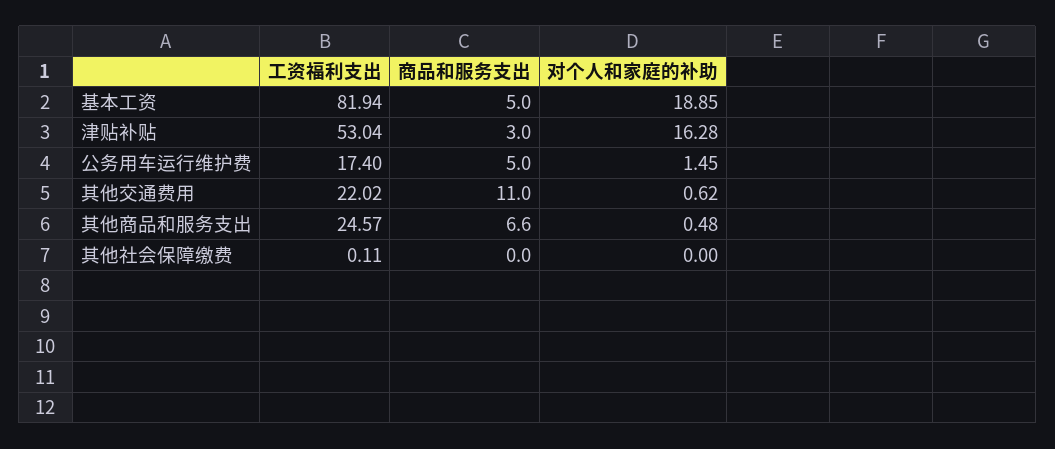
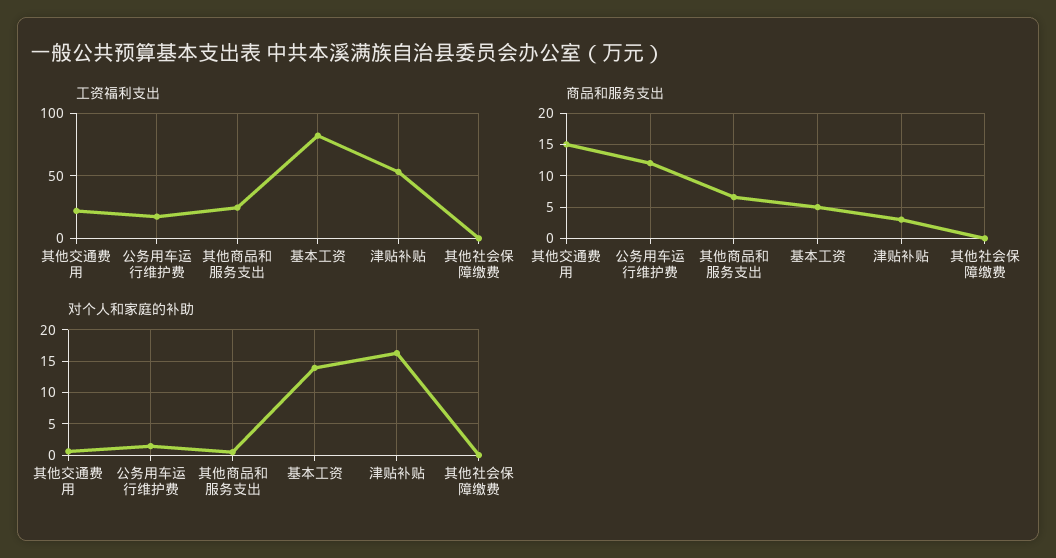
  {
    "工资福利支出": {
      "基本工资": 81.94,
      "津贴补贴": 53.04,
      "公务用车运行维护费": 17.4,
      "其他交通费用": 22.02,
      "其他商品和服务支出": 24.57,
      "其他社会保障缴费": 0.11
    },
    "商品和服务支出": {
      "基本工资": 5,
      "津贴补贴": 3,
-     "公务用车运行维护费": 5,
+     "公务用车运行维护费": 12,
-     "其他交通费用": 11,
+     "其他交通费用": 15,
      "其他商品和服务支出": 6.6,
      "其他社会保障缴费": 0
    },
    "对个人和家庭的补助": {
-     "基本工资": 18.85,
+     "基本工资": 14,
      "津贴补贴": 16.28,
      "公务用车运行维护费": 1.45,
      "其他交通费用": 0.62,
      "其他商品和服务支出": 0.48,
      "其他社会保障缴费": 0
    }
  }

